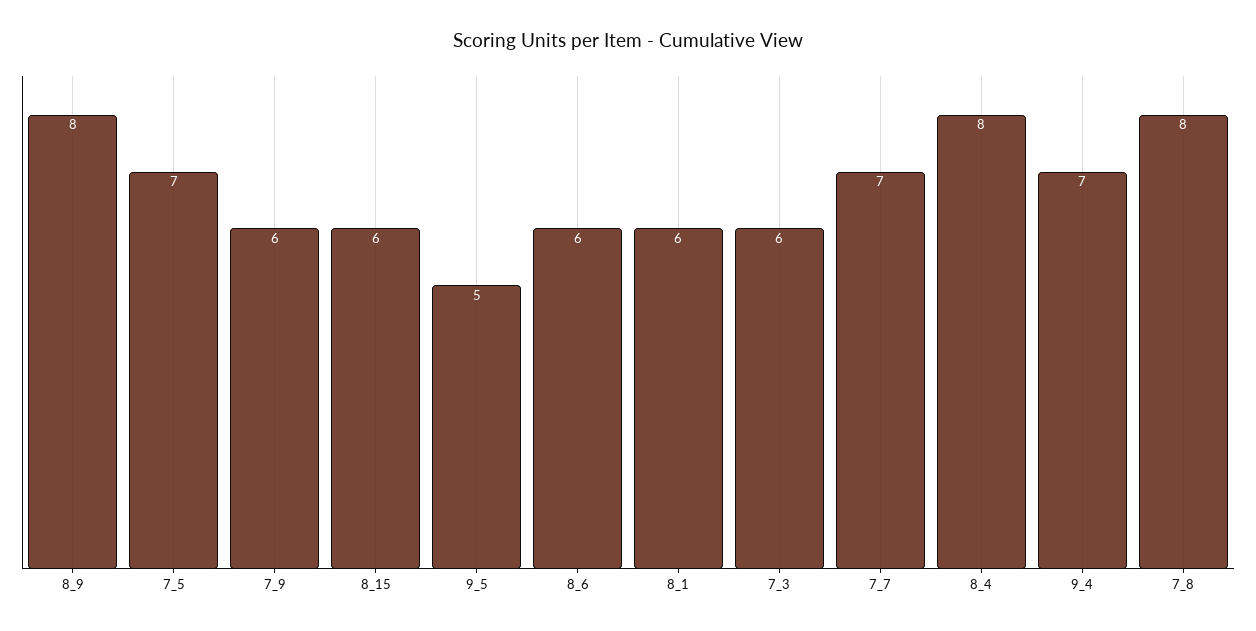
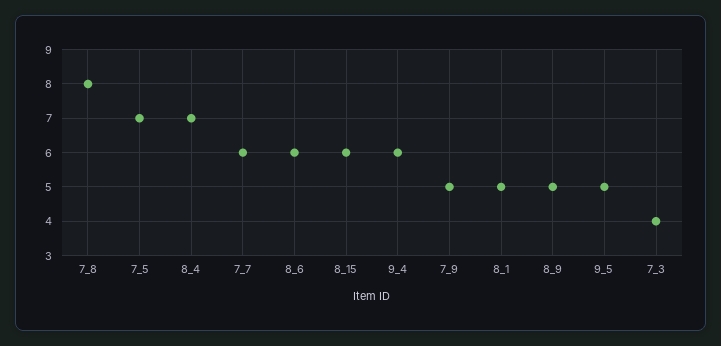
  {
-   "8_9": 8,
+   "8_9": 5,
    "7_5": 7,
-   "7_9": 6,
+   "7_9": 5,
    "8_15": 6,
    "9_5": 5,
    "8_6": 6,
-   "8_1": 6,
+   "8_1": 5,
-   "7_3": 6,
+   "7_3": 4,
-   "7_7": 7,
+   "7_7": 6,
-   "8_4": 8,
+   "8_4": 7,
-   "9_4": 7,
+   "9_4": 6,
    "7_8": 8
  }

